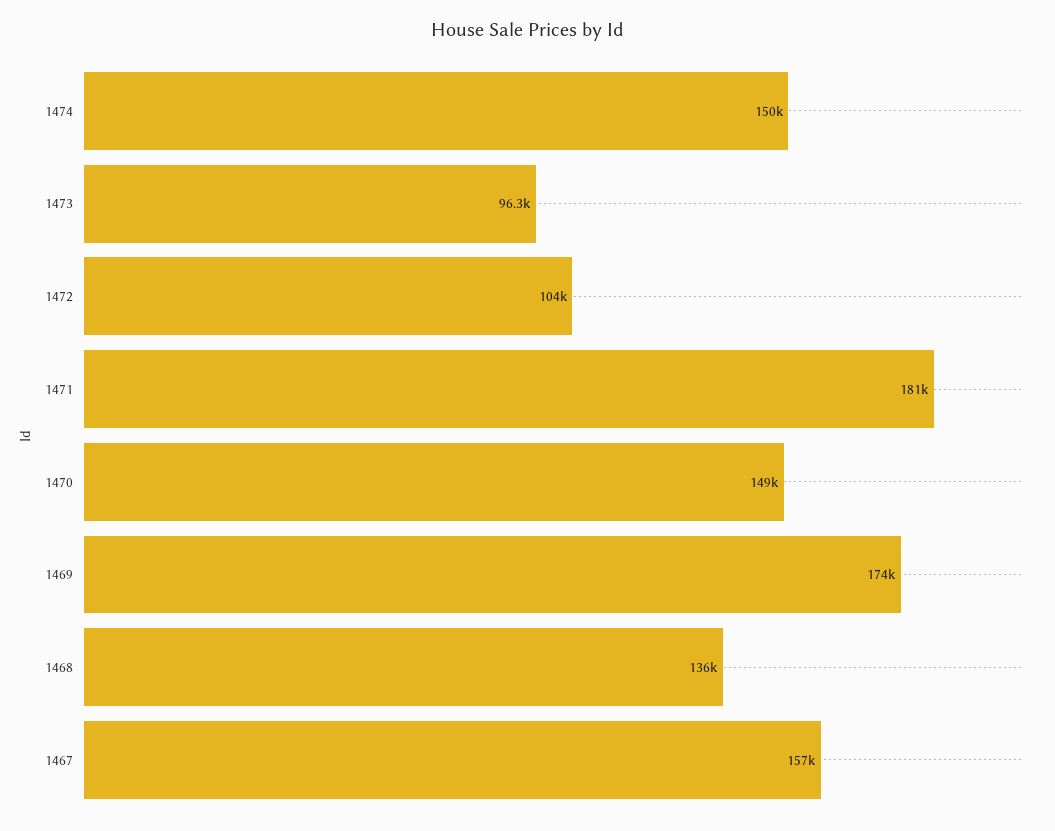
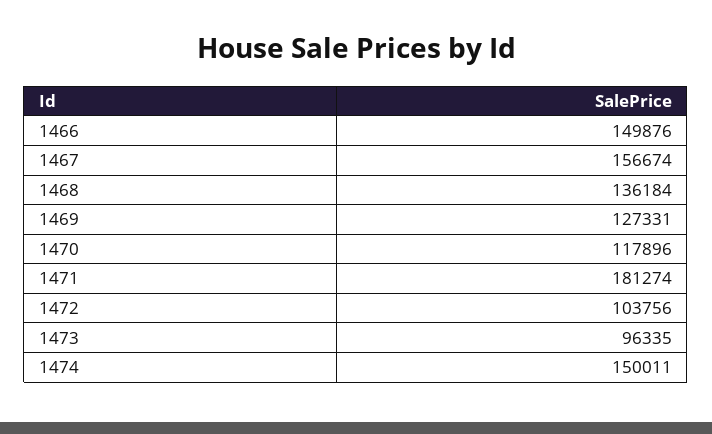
  {
    "1474": 150011,
    "1473": 96335,
    "1472": 103756,
    "1471": 181274,
-   "1470": 149000,
+   "1470": 117896,
-   "1469": 174000,
+   "1469": 127331,
    "1468": 136184,
-   "1467": 156674
+   "1467": 156674,
+   "1466": 149876
  }

